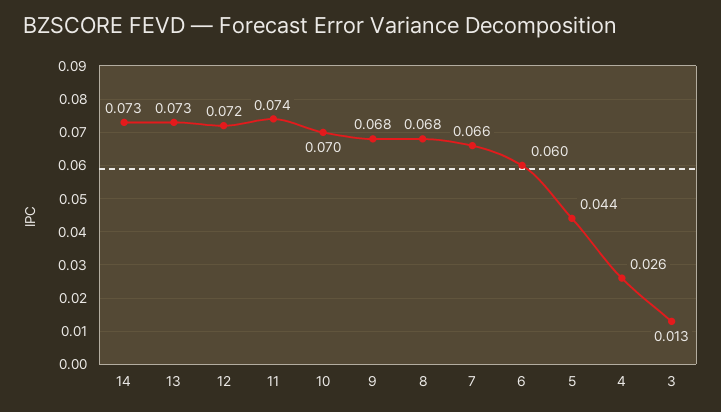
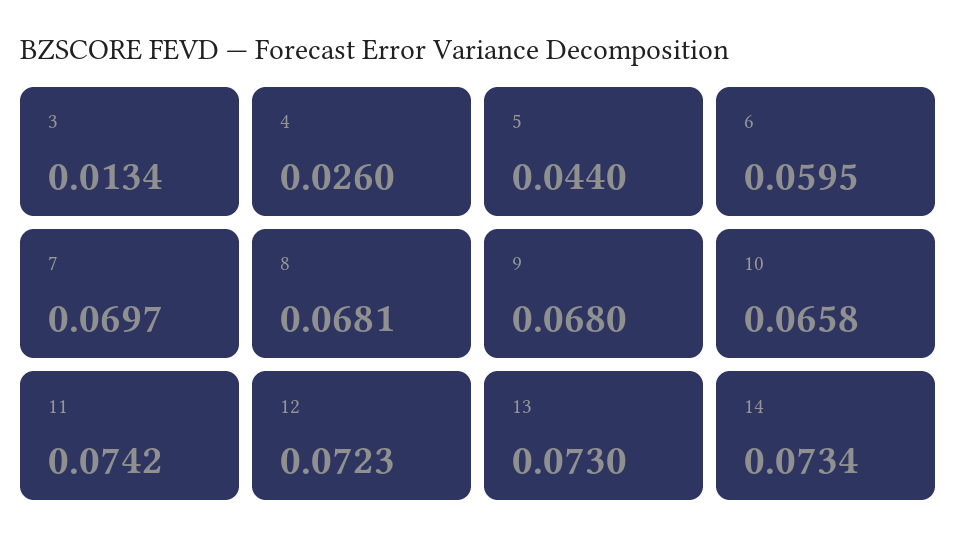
  {
    "14": 0.0734,
    "13": 0.073,
    "12": 0.0723,
    "11": 0.0742,
-   "10": 0.07,
+   "10": 0.0658,
    "9": 0.068,
    "8": 0.0681,
-   "7": 0.066,
+   "7": 0.0697,
    "6": 0.0595,
    "5": 0.044,
    "4": 0.026,
    "3": 0.0134
  }

